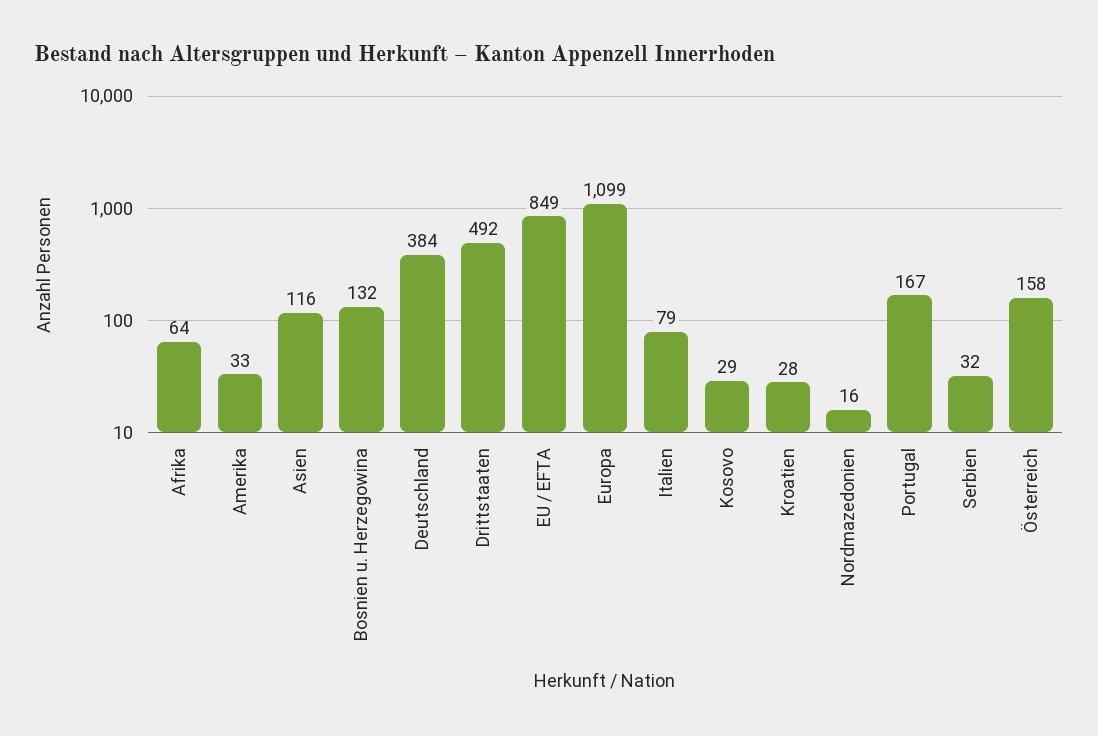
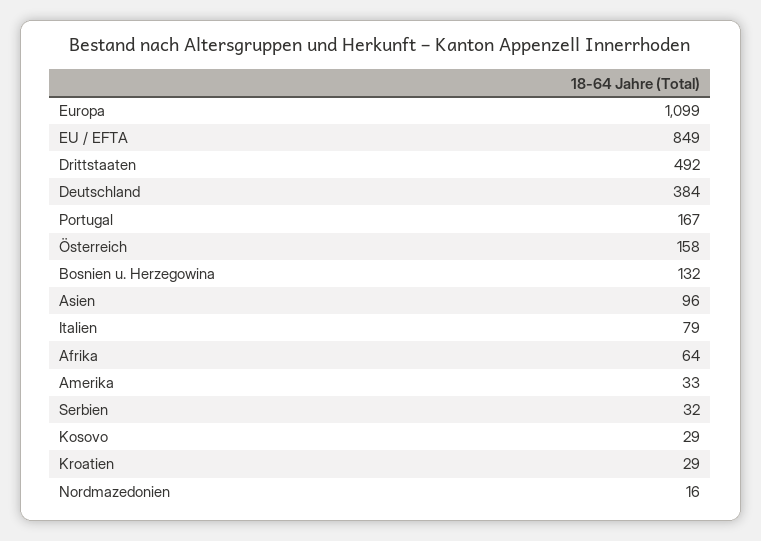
  {
    "Afrika": 64,
    "Amerika": 33,
-   "Asien": 116,
+   "Asien": 96,
    "Bosnien u. Herzegowina": 132,
    "Deutschland": 384,
    "Drittstaaten": 492,
    "EU / EFTA": 849,
    "Europa": 1099,
    "Italien": 79,
    "Kosovo": 29,
-   "Kroatien": 28,
+   "Kroatien": 29,
    "Nordmazedonien": 16,
    "Portugal": 167,
    "Serbien": 32,
    "Österreich": 158
  }

